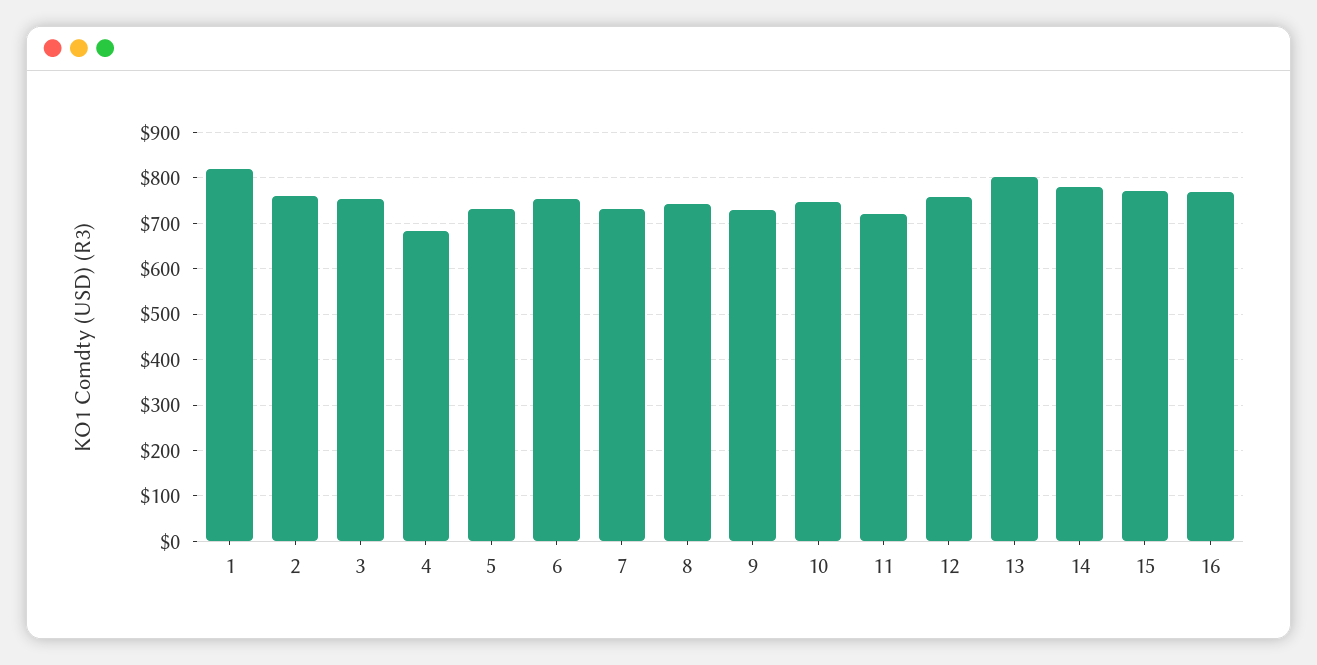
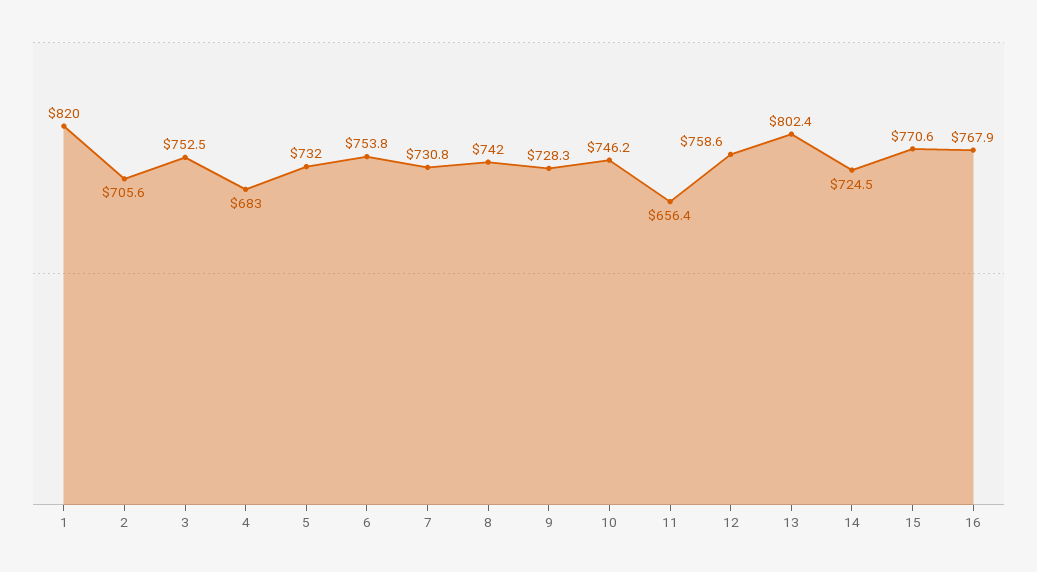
  {
    "1": 820,
-   "2": 760,
+   "2": 705.6,
    "3": 752.5,
    "4": 683,
    "5": 732,
    "6": 753.8,
    "7": 730.8,
    "8": 742,
    "9": 728.3,
    "10": 746.2,
-   "11": 720,
+   "11": 656.4,
    "12": 758.6,
    "13": 802.4,
-   "14": 780,
+   "14": 724.5,
    "15": 770.6,
    "16": 767.9
  }

